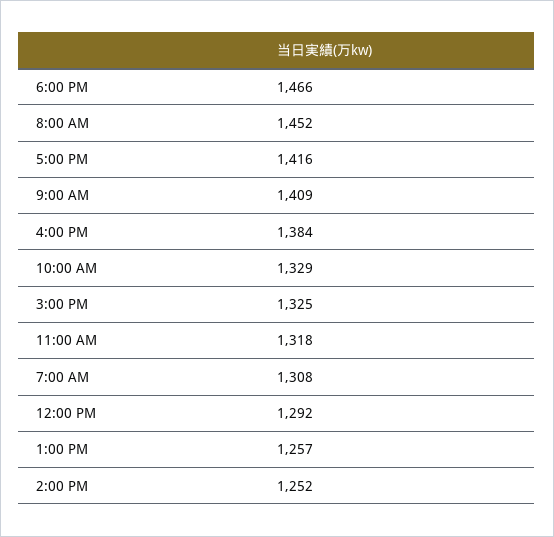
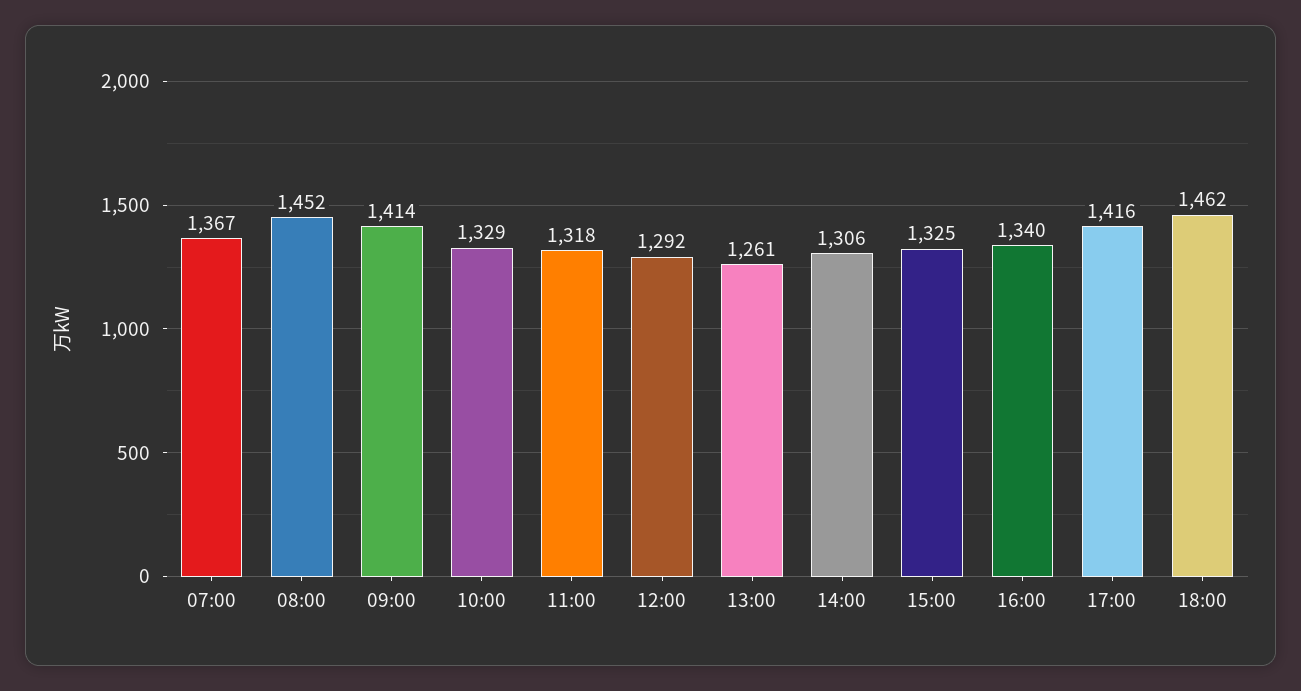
  {
-   "6:00 PM": 1466,
+   "6:00 PM": 1462,
    "8:00 AM": 1452,
    "5:00 PM": 1416,
-   "9:00 AM": 1409,
+   "9:00 AM": 1414,
-   "4:00 PM": 1384,
+   "4:00 PM": 1340,
    "10:00 AM": 1329,
    "3:00 PM": 1325,
    "11:00 AM": 1318,
-   "7:00 AM": 1308,
+   "7:00 AM": 1367,
    "12:00 PM": 1292,
-   "1:00 PM": 1257,
+   "1:00 PM": 1261,
-   "2:00 PM": 1252
+   "2:00 PM": 1306
  }

